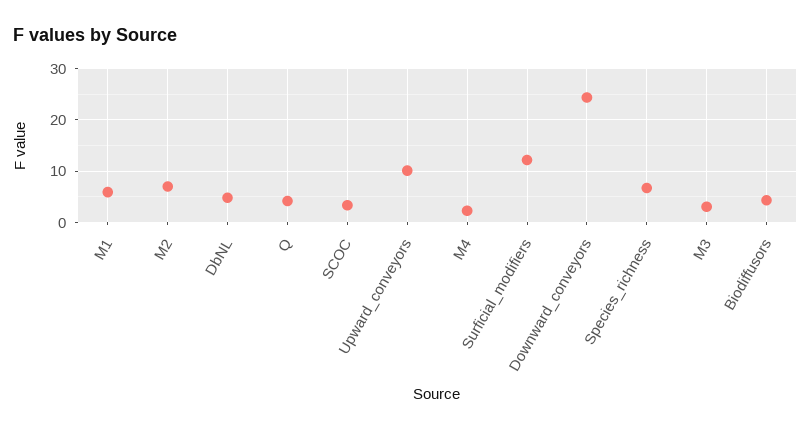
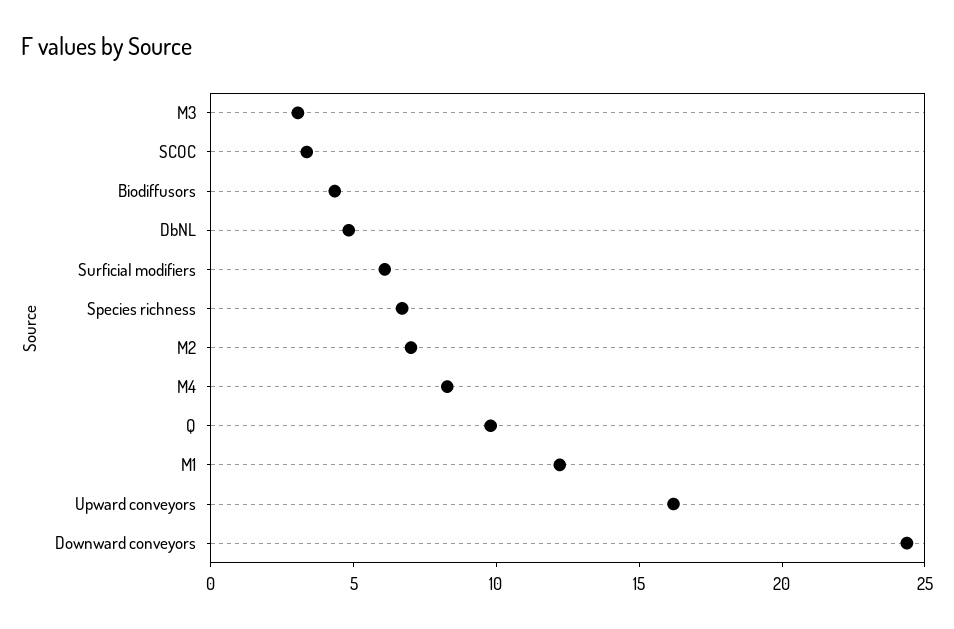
  {
-   "M1": 6,
+   "M1": 12,
    "M2": 7,
    "DbNL": 5,
-   "Q": 4,
+   "Q": 10,
    "SCOC": 3,
-   "Upward_conveyors": 10,
+   "Upward_conveyors": 16,
-   "M4": 2,
+   "M4": 8,
-   "Surficial_modifiers": 12,
+   "Surficial_modifiers": 6,
    "Downward_conveyors": 24,
    "Species_richness": 7,
    "M3": 3,
    "Biodiffusors": 4
  }

